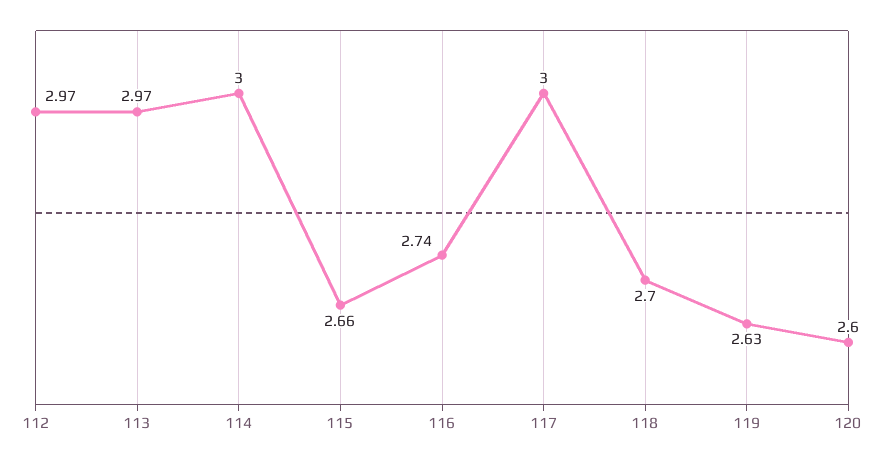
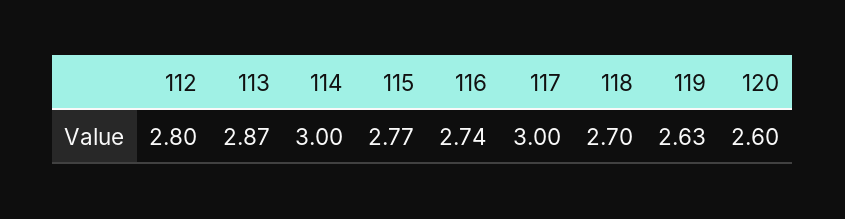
  {
-   "112": 2.97,
+   "112": 2.8,
-   "113": 2.97,
+   "113": 2.87,
    "114": 3,
-   "115": 2.66,
+   "115": 2.77,
    "116": 2.74,
    "117": 3,
    "118": 2.7,
    "119": 2.63,
    "120": 2.6
  }

